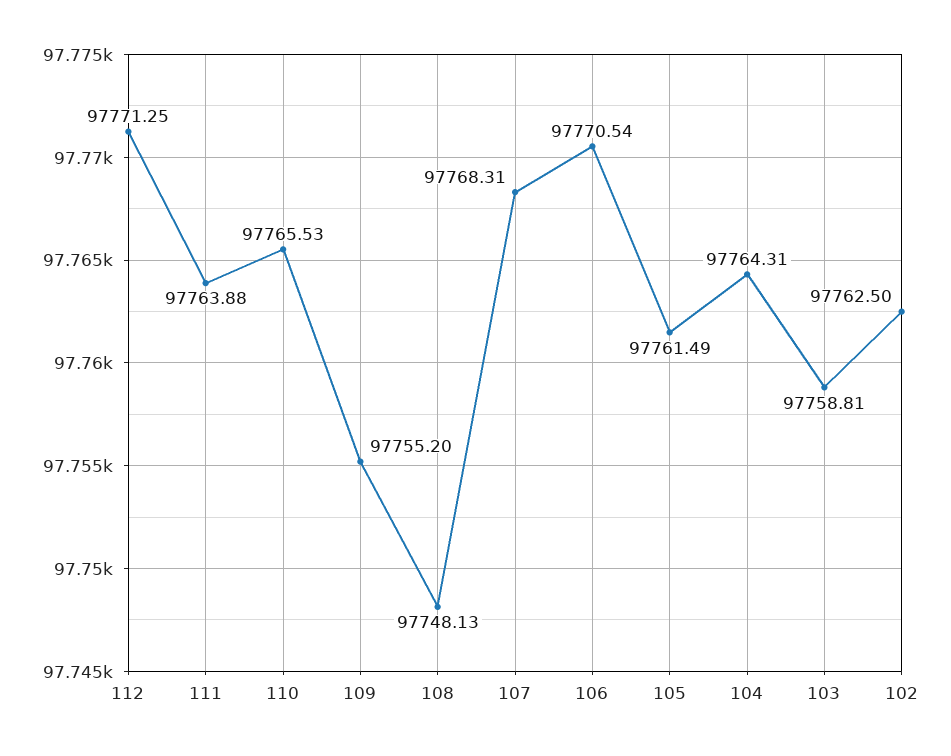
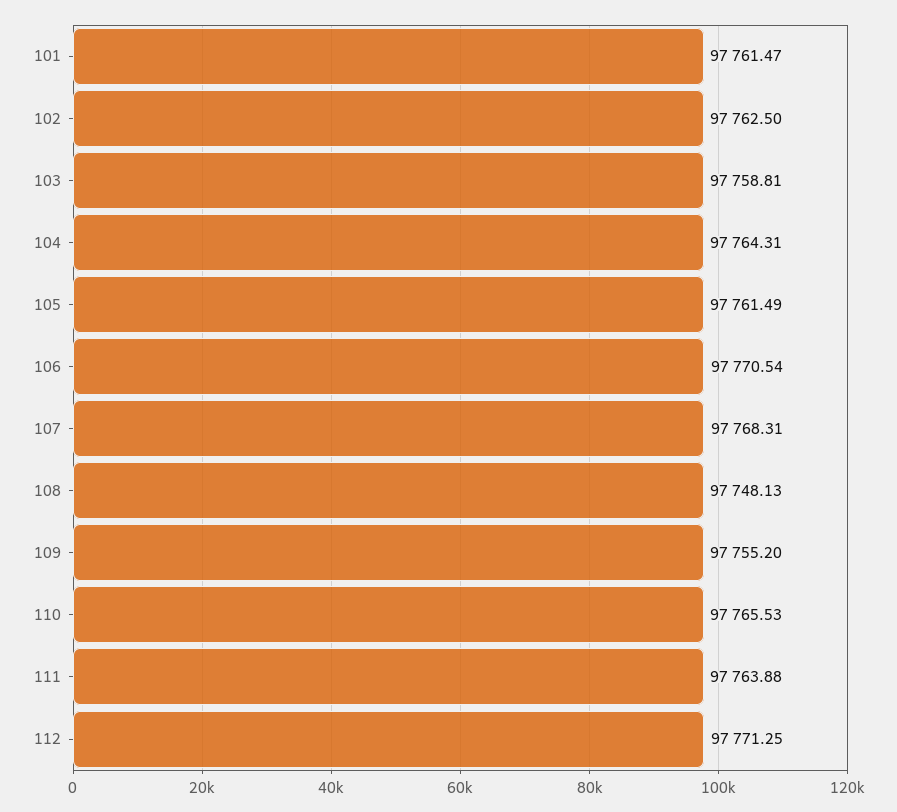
  {
    "112": 97771.25,
    "111": 97763.88,
    "110": 97765.53,
    "109": 97755.2,
    "108": 97748.13,
    "107": 97768.31,
    "106": 97770.54,
    "105": 97761.49,
    "104": 97764.31,
    "103": 97758.81,
-   "102": 97762.5
+   "102": 97762.5,
+   "101": 97761.47
  }

